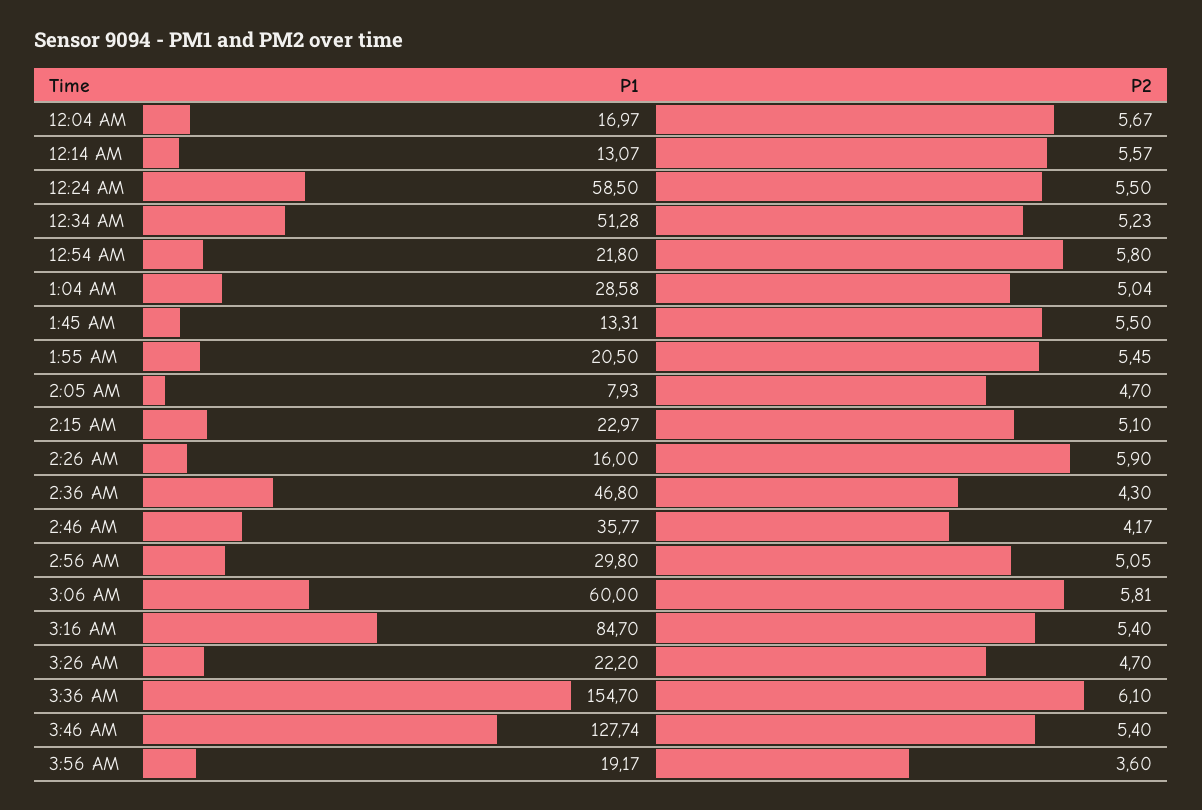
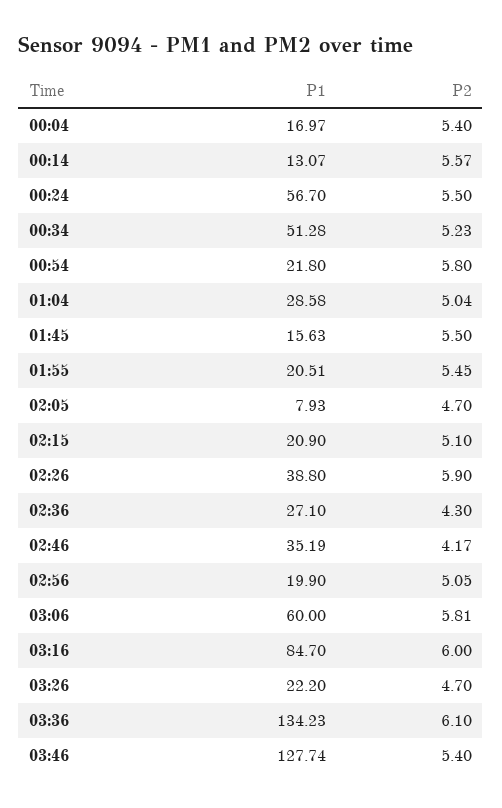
  {
    "P1": {
      "12:04 AM": 16.97,
      "12:14 AM": 13.07,
-     "12:24 AM": 58.5,
+     "12:24 AM": 56.7,
      "12:34 AM": 51.28,
      "12:54 AM": 21.8,
      "1:04 AM": 28.58,
-     "1:45 AM": 13.31,
+     "1:45 AM": 15.63,
-     "1:55 AM": 20.5,
+     "1:55 AM": 20.51,
      "2:05 AM": 7.93,
-     "2:15 AM": 22.97,
+     "2:15 AM": 20.9,
-     "2:26 AM": 16,
+     "2:26 AM": 38.8,
-     "2:36 AM": 46.8,
+     "2:36 AM": 27.1,
-     "2:46 AM": 35.77,
+     "2:46 AM": 35.19,
-     "2:56 AM": 29.8,
+     "2:56 AM": 19.9,
      "3:06 AM": 60,
      "3:16 AM": 84.7,
      "3:26 AM": 22.2,
-     "3:36 AM": 154.7,
+     "3:36 AM": 134.23,
-     "3:46 AM": 127.74,
+     "3:46 AM": 127.74
-     "3:56 AM": 19.17
    },
    "P2": {
-     "12:04 AM": 5.67,
+     "12:04 AM": 5.4,
      "12:14 AM": 5.57,
      "12:24 AM": 5.5,
      "12:34 AM": 5.23,
      "12:54 AM": 5.8,
      "1:04 AM": 5.04,
      "1:45 AM": 5.5,
      "1:55 AM": 5.45,
      "2:05 AM": 4.7,
      "2:15 AM": 5.1,
      "2:26 AM": 5.9,
      "2:36 AM": 4.3,
      "2:46 AM": 4.17,
      "2:56 AM": 5.05,
      "3:06 AM": 5.81,
-     "3:16 AM": 5.4,
+     "3:16 AM": 6,
      "3:26 AM": 4.7,
      "3:36 AM": 6.1,
-     "3:46 AM": 5.4,
+     "3:46 AM": 5.4
-     "3:56 AM": 3.6
    }
  }

